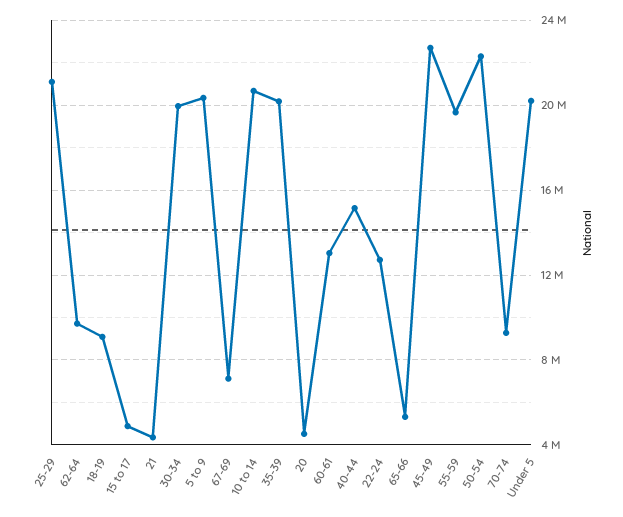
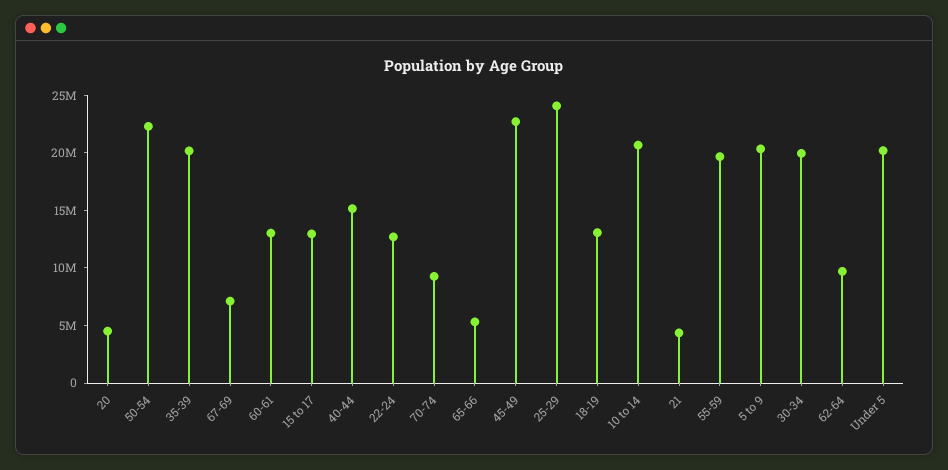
  {
-   "25-29": 21000000,
+   "25-29": 24000000,
    "62-64": 9500000,
-   "18-19": 9000000,
+   "18-19": 13000000,
-   "15 to 17": 5000000,
+   "15 to 17": 13000000,
    "21": 4500000,
    "30-34": 20000000,
    "5 to 9": 20500000,
    "67-69": 7000000,
    "10 to 14": 20500000,
    "35-39": 20000000,
    "20": 4500000,
    "60-61": 13000000,
    "40-44": 15000000,
    "22-24": 12500000,
    "65-66": 5500000,
    "45-49": 22500000,
    "55-59": 19500000,
    "50-54": 22500000,
    "70-74": 9500000,
    "Under 5": 20000000
  }

